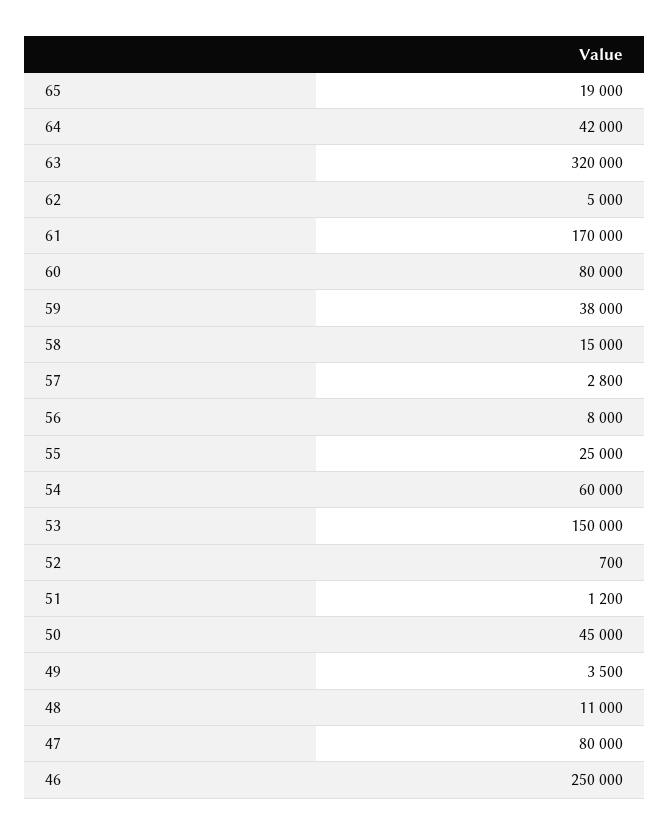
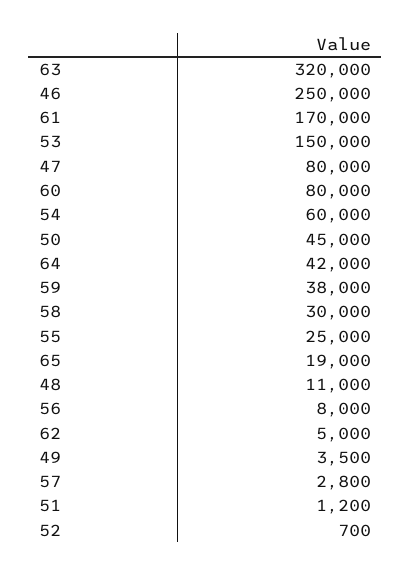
  {
    "65": 19000,
    "64": 42000,
    "63": 320000,
    "62": 5000,
    "61": 170000,
    "60": 80000,
    "59": 38000,
-   "58": 15000,
+   "58": 30000,
    "57": 2800,
    "56": 8000,
    "55": 25000,
    "54": 60000,
    "53": 150000,
    "52": 700,
    "51": 1200,
    "50": 45000,
    "49": 3500,
    "48": 11000,
    "47": 80000,
    "46": 250000
  }

